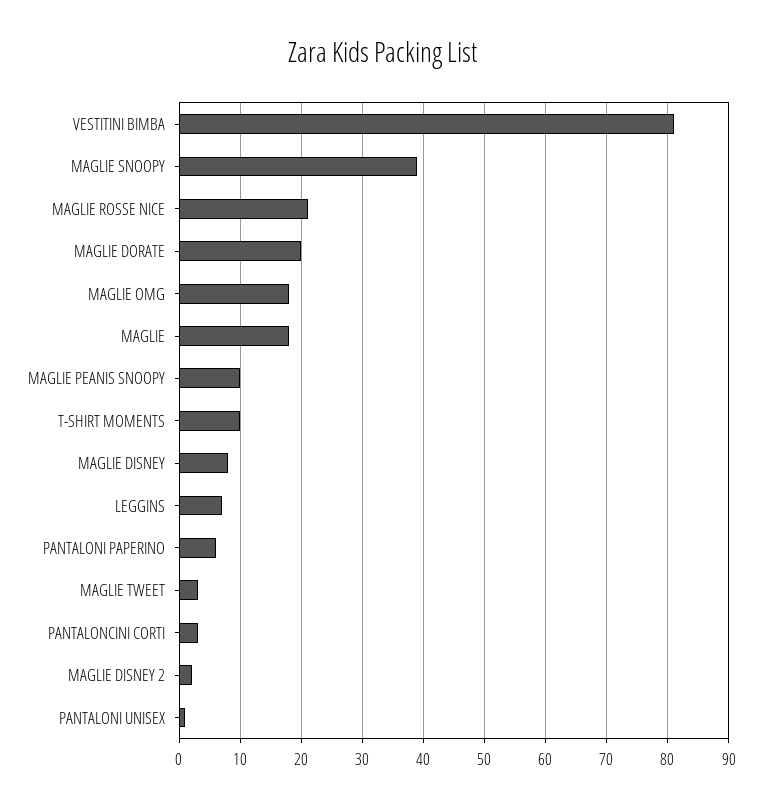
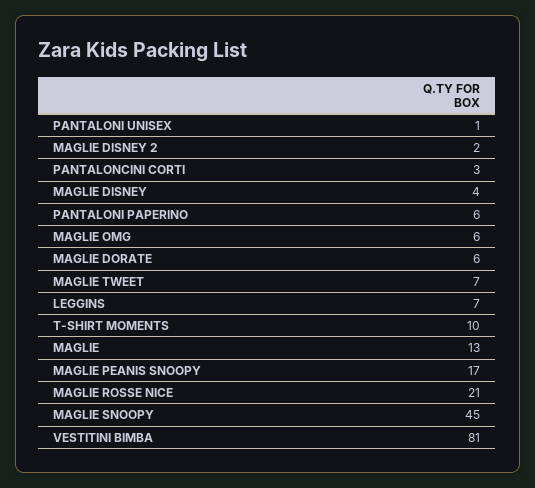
  {
    "VESTITINI BIMBA": 81,
-   "MAGLIE SNOOPY": 39,
+   "MAGLIE SNOOPY": 45,
    "MAGLIE ROSSE NICE": 21,
-   "MAGLIE DORATE": 20,
+   "MAGLIE DORATE": 6,
-   "MAGLIE OMG": 18,
+   "MAGLIE OMG": 6,
-   "MAGLIE": 18,
+   "MAGLIE": 13,
-   "MAGLIE PEANIS SNOOPY": 10,
+   "MAGLIE PEANIS SNOOPY": 17,
    "T-SHIRT MOMENTS": 10,
-   "MAGLIE DISNEY": 8,
+   "MAGLIE DISNEY": 4,
    "LEGGINS": 7,
    "PANTALONI PAPERINO": 6,
-   "MAGLIE TWEET": 3,
+   "MAGLIE TWEET": 7,
    "PANTALONCINI CORTI": 3,
    "MAGLIE DISNEY 2": 2,
    "PANTALONI UNISEX": 1
  }

